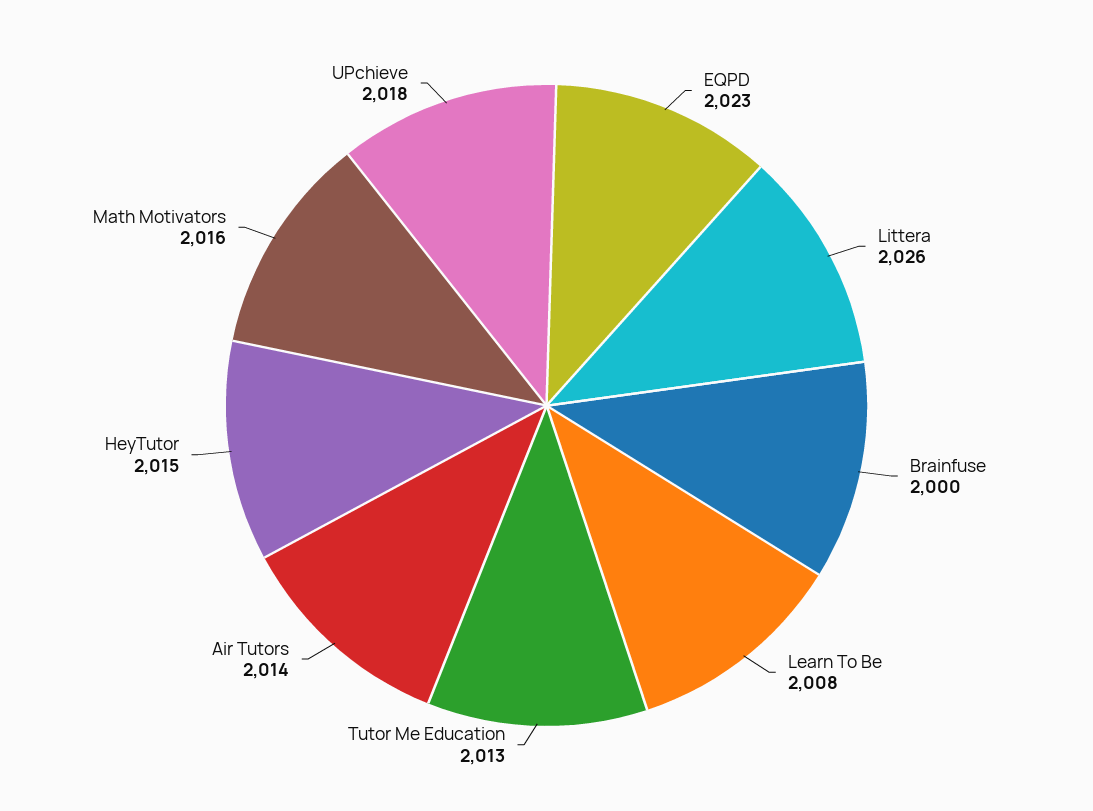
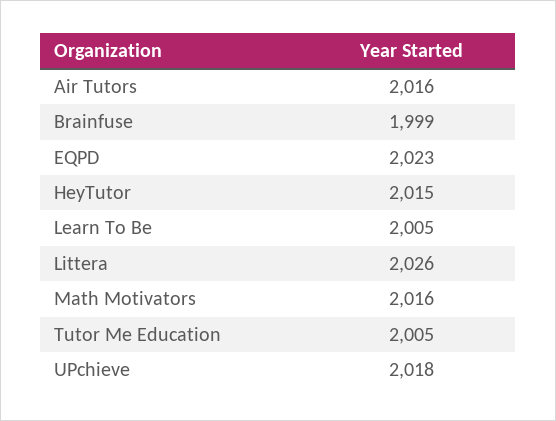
  {
    "EQPD": 2023,
    "Littera": 2026,
-   "Brainfuse": 2000,
+   "Brainfuse": 1999,
-   "Learn To Be": 2008,
+   "Learn To Be": 2005,
-   "Tutor Me Education": 2013,
+   "Tutor Me Education": 2005,
-   "Air Tutors": 2014,
+   "Air Tutors": 2016,
    "HeyTutor": 2015,
    "Math Motivators": 2016,
    "UPchieve": 2018
  }

